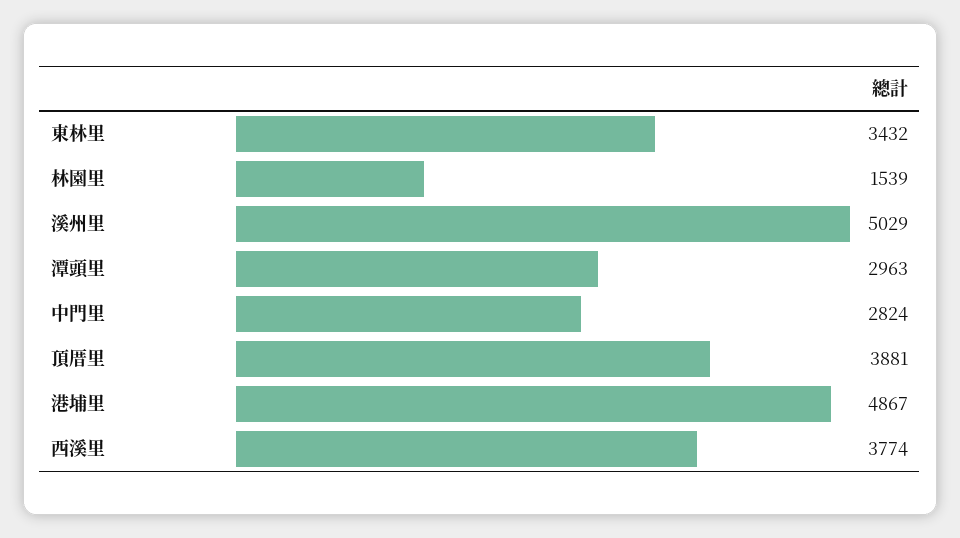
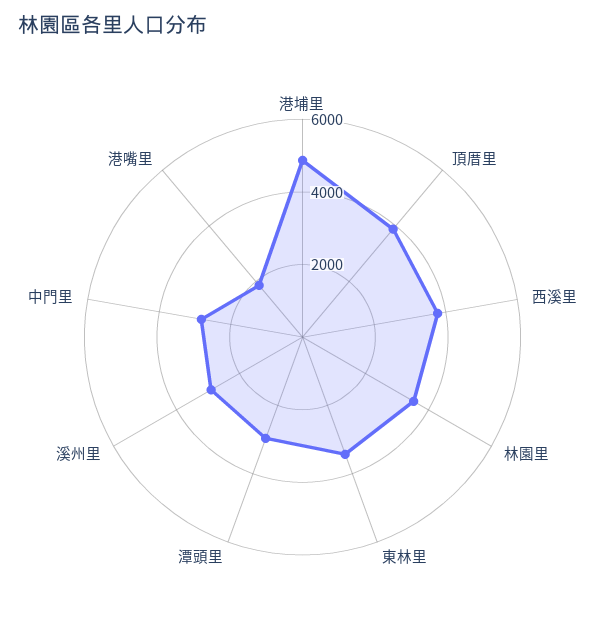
  {
    "東林里": 3432,
-   "林園里": 1539,
+   "林園里": 3500,
-   "溪州里": 5029,
+   "溪州里": 3000,
    "潭頭里": 2963,
    "中門里": 2824,
    "頂厝里": 3881,
    "港埔里": 4867,
-   "西溪里": 3774
+   "西溪里": 3774,
+   "港嘴里": 2000
  }

